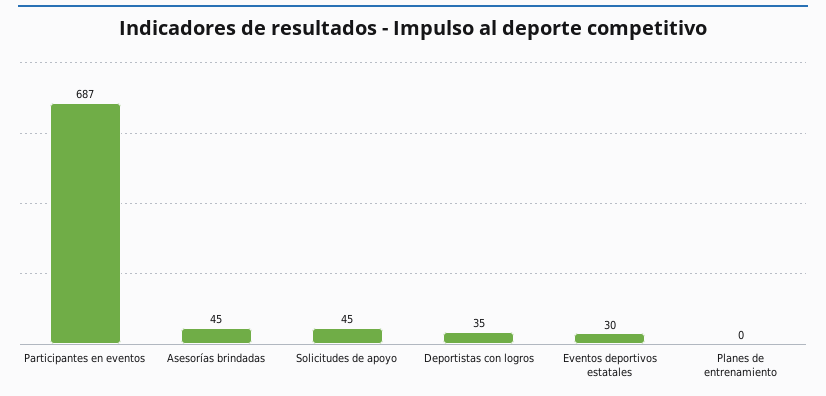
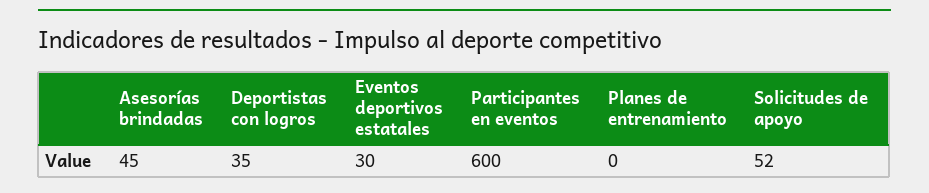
  {
-   "Participantes en eventos": 687,
+   "Participantes en eventos": 600,
    "Asesorías brindadas": 45,
-   "Solicitudes de apoyo": 45,
+   "Solicitudes de apoyo": 52,
    "Deportistas con logros": 35,
    "Eventos deportivos estatales": 30,
    "Planes de entrenamiento": 0
  }

